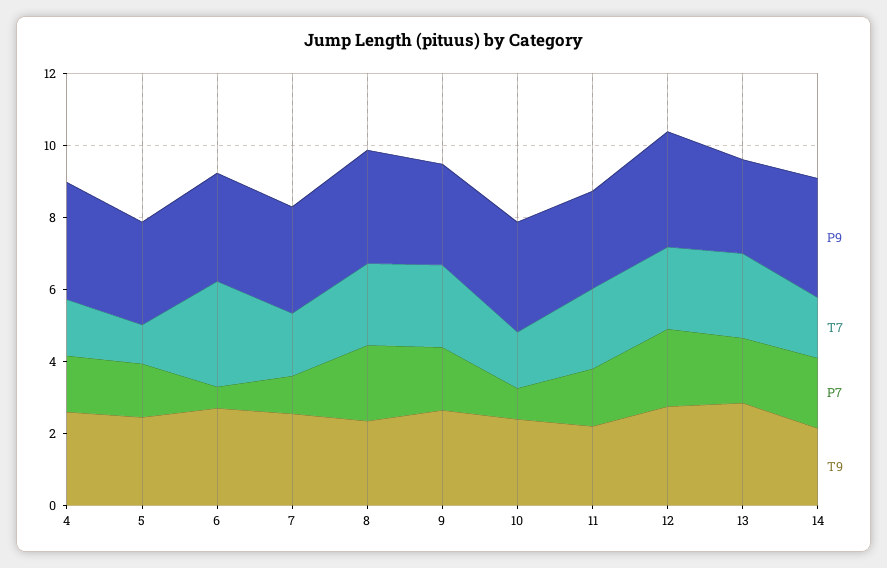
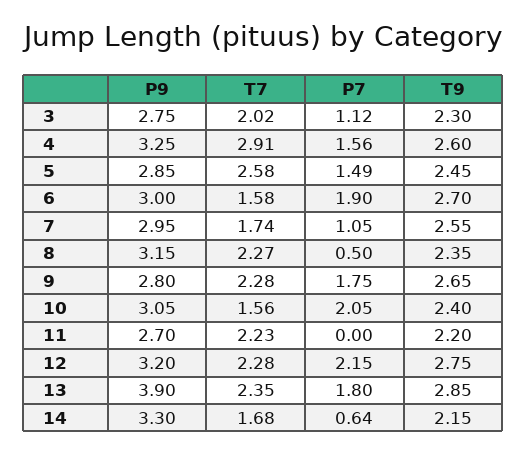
  {
    "P9": {
      "4": 3.25,
      "5": 2.85,
      "6": 3,
      "7": 2.95,
      "8": 3.15,
      "9": 2.8,
      "10": 3.05,
      "11": 2.7,
      "12": 3.2,
-     "13": 2.5,
+     "13": 3.9,
-     "14": 3.3
+     "14": 3.3,
+     "3": 2.75
    },
    "T7": {
-     "4": 1.5,
+     "4": 2.91,
-     "5": 1,
+     "5": 2.58,
-     "6": 3,
+     "6": 1.58,
      "7": 1.74,
      "8": 2.27,
      "9": 2.28,
      "10": 1.56,
      "11": 2.23,
      "12": 2.28,
      "13": 2.35,
-     "14": 1.68
+     "14": 1.68,
+     "3": 2.02
    },
    "P7": {
      "4": 1.56,
      "5": 1.49,
-     "6": 0.5,
+     "6": 1.9,
      "7": 1.05,
-     "8": 2,
+     "8": 0.5,
      "9": 1.75,
-     "10": 1,
+     "10": 2.05,
-     "11": 1.5,
+     "11": 0,
      "12": 2.15,
      "13": 1.8,
-     "14": 2
+     "14": 0.64,
+     "3": 1.12
    },
    "T9": {
      "4": 2.6,
      "5": 2.45,
      "6": 2.7,
      "7": 2.55,
      "8": 2.35,
      "9": 2.65,
      "10": 2.4,
      "11": 2.2,
      "12": 2.75,
      "13": 2.85,
-     "14": 2.15
+     "14": 2.15,
+     "3": 2.3
    }
  }

